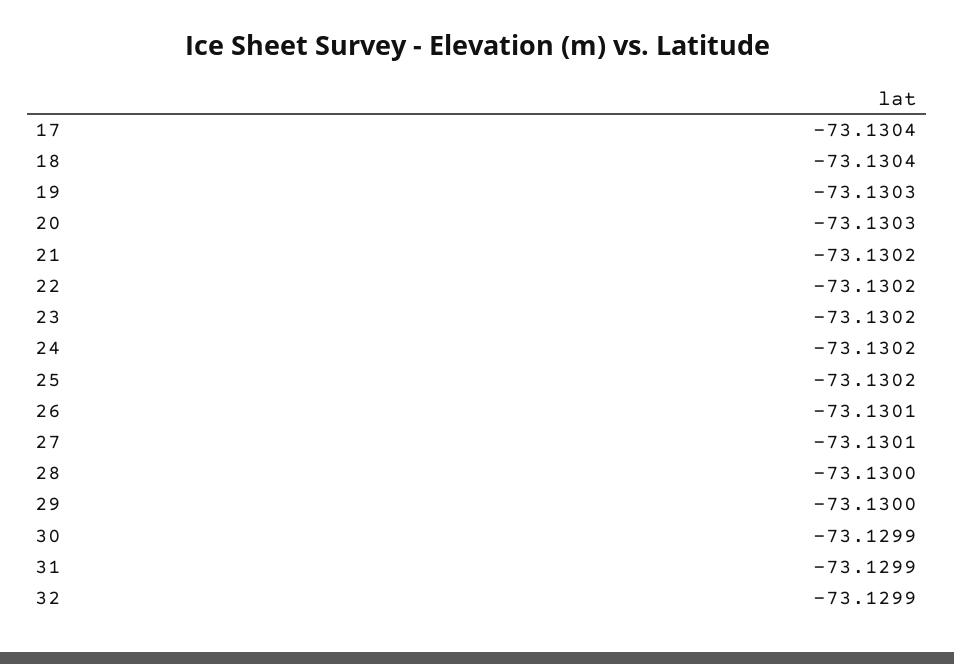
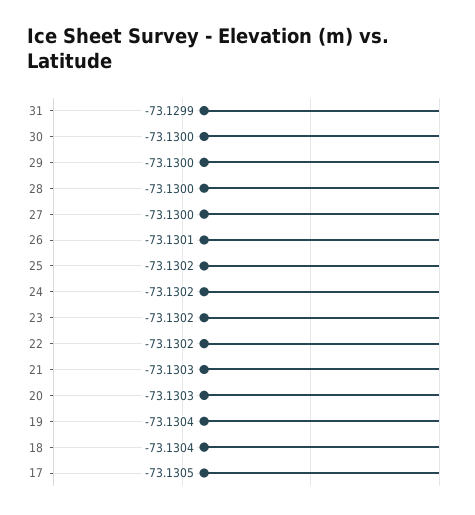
  {
-   "17": -73.1304,
+   "17": -73.1305,
    "18": -73.1304,
-   "19": -73.1303,
+   "19": -73.1304,
    "20": -73.1303,
-   "21": -73.1302,
+   "21": -73.1303,
    "22": -73.1302,
    "23": -73.1302,
    "24": -73.1302,
    "25": -73.1302,
    "26": -73.1301,
-   "27": -73.1301,
+   "27": -73.13,
    "28": -73.13,
    "29": -73.13,
-   "30": -73.1299,
+   "30": -73.13,
-   "31": -73.1299,
+   "31": -73.1299
-   "32": -73.1299
  }

